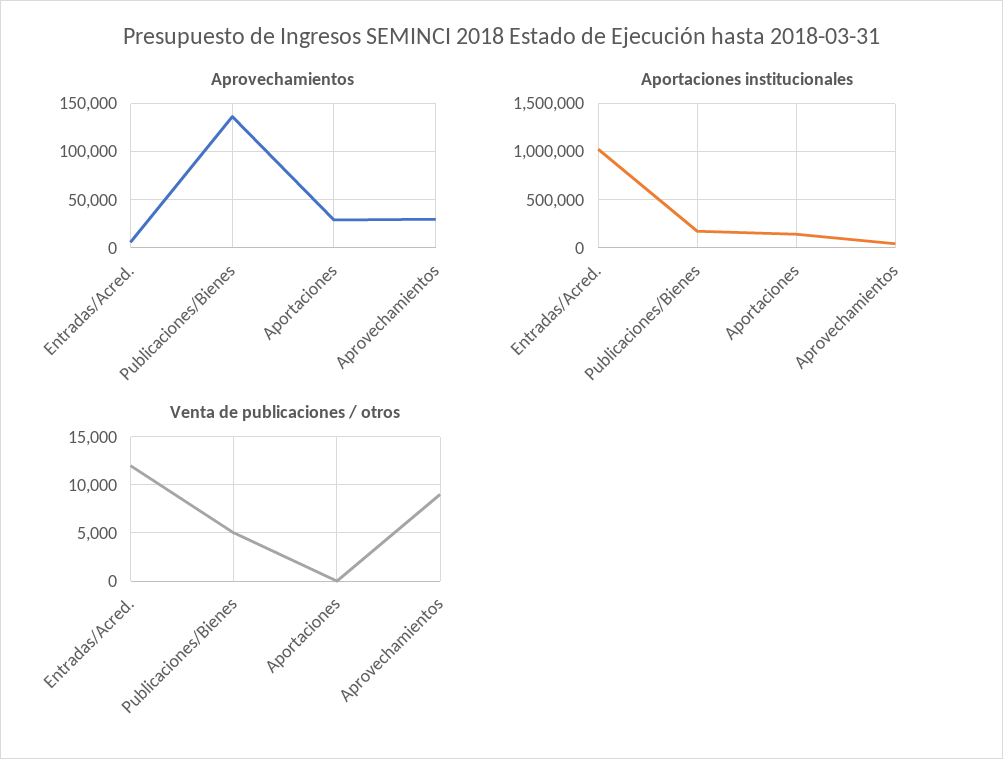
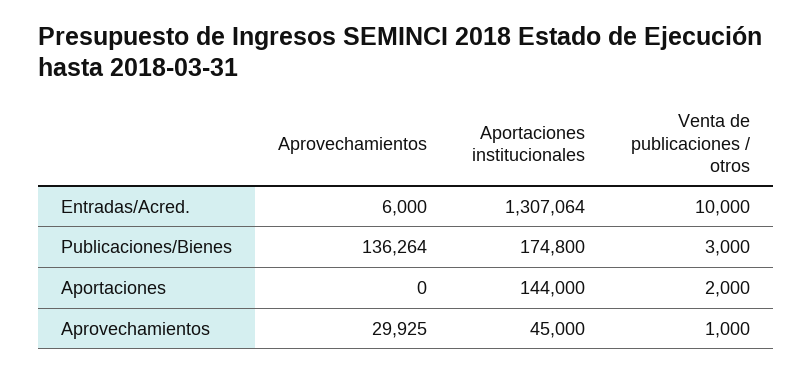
  {
    "Aprovechamientos": {
      "Entradas/Acred.": 6000,
      "Publicaciones/Bienes": 136264,
-     "Aportaciones": 30000,
+     "Aportaciones": 0,
      "Aprovechamientos": 29925
    },
    "Aportaciones institucionales": {
-     "Entradas/Acred.": 1000000,
+     "Entradas/Acred.": 1307064,
      "Publicaciones/Bienes": 174800,
      "Aportaciones": 144000,
      "Aprovechamientos": 45000
    },
    "Venta de publicaciones / otros": {
-     "Entradas/Acred.": 12000,
+     "Entradas/Acred.": 10000,
-     "Publicaciones/Bienes": 5000,
+     "Publicaciones/Bienes": 3000,
-     "Aportaciones": 0,
+     "Aportaciones": 2000,
-     "Aprovechamientos": 9000
+     "Aprovechamientos": 1000
    }
  }

